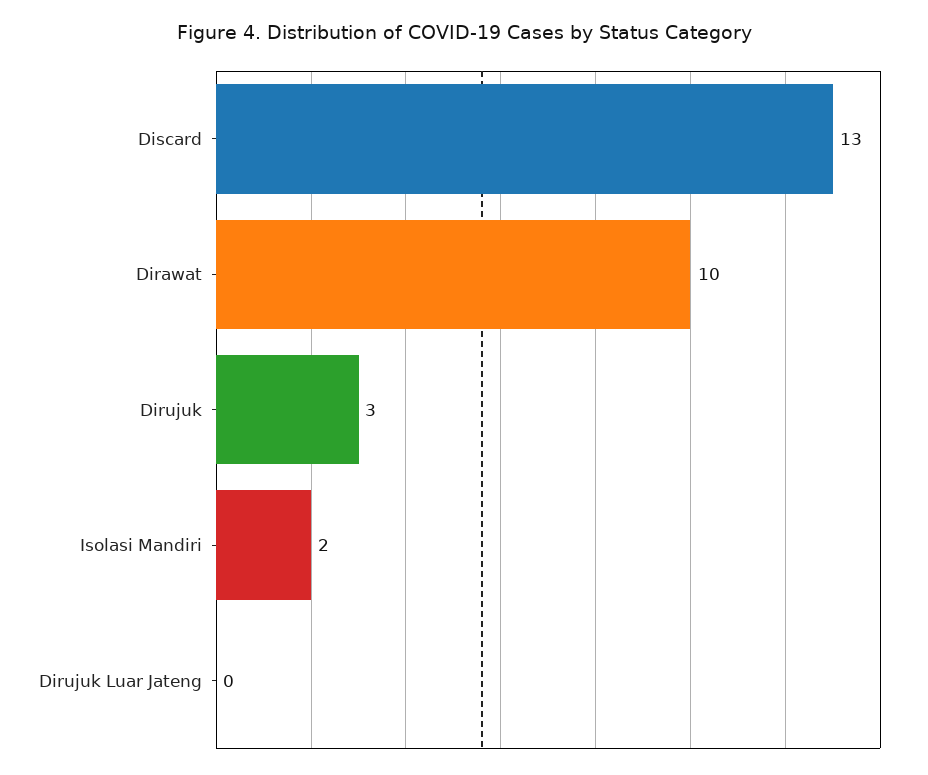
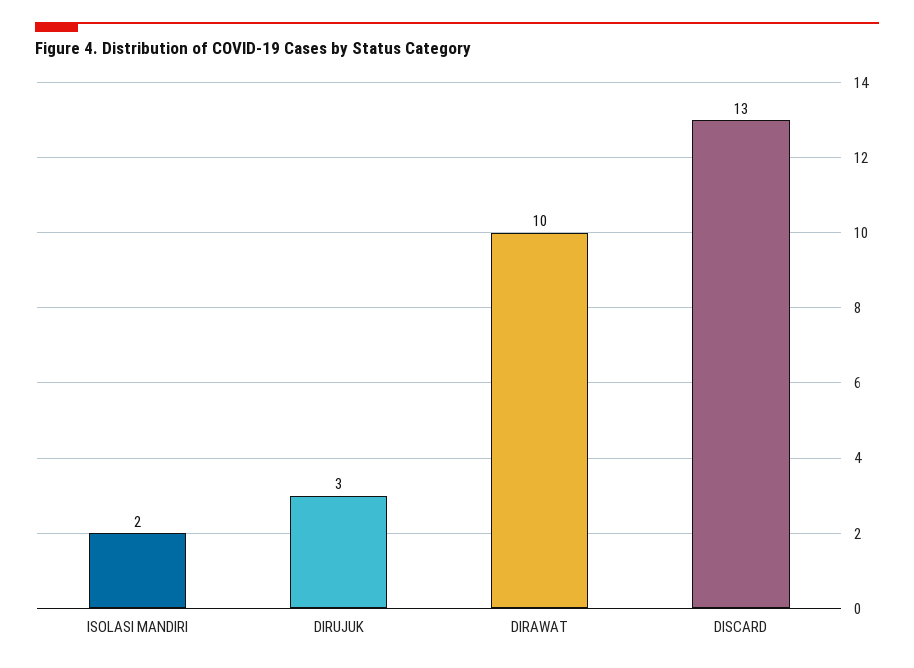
  {
    "Discard": 13,
    "Dirawat": 10,
    "Dirujuk": 3,
-   "Isolasi Mandiri": 2,
+   "Isolasi Mandiri": 2
-   "Dirujuk Luar Jateng": 0
  }

